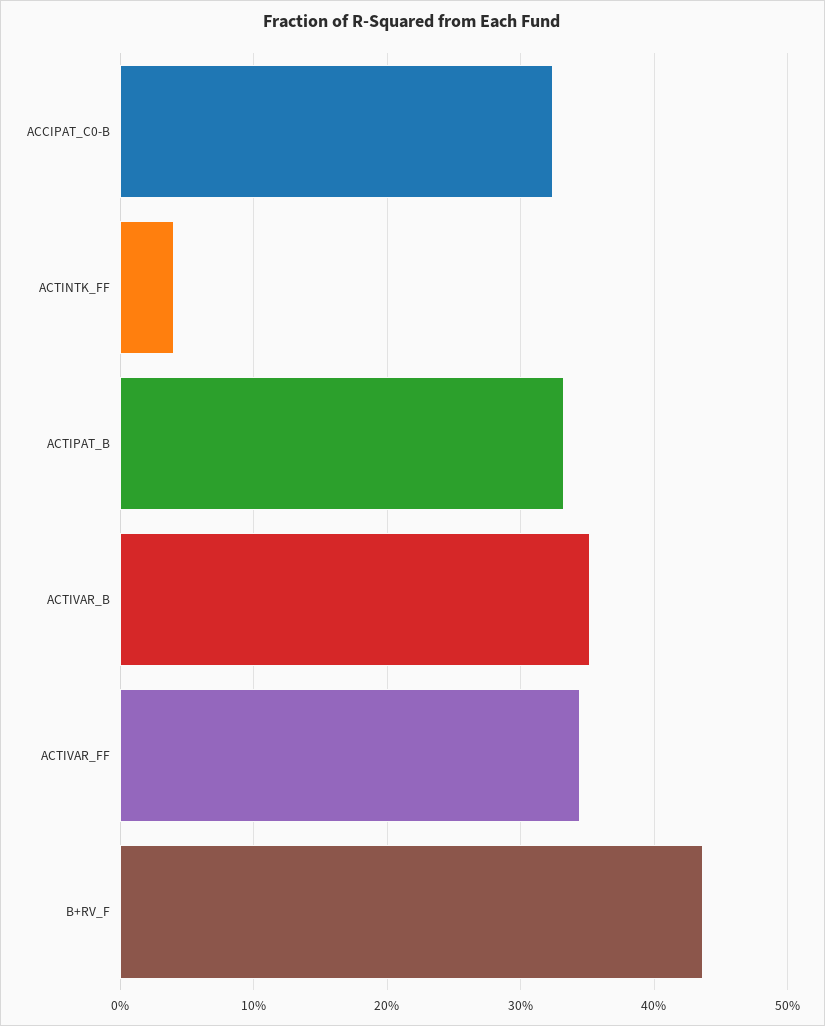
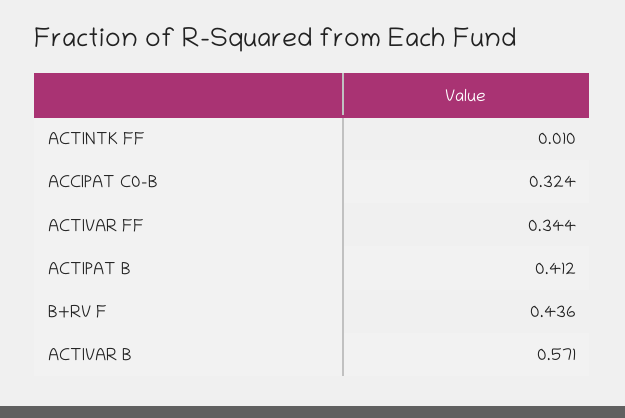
  {
    "ACCIPAT_C0-B": 0.324,
-   "ACTINTK_FF": 0.04,
+   "ACTINTK_FF": 0.01,
-   "ACTIPAT_B": 0.33,
+   "ACTIPAT_B": 0.412,
-   "ACTIVAR_B": 0.35,
+   "ACTIVAR_B": 0.571,
    "ACTIVAR_FF": 0.344,
    "B+RV_F": 0.436
  }

